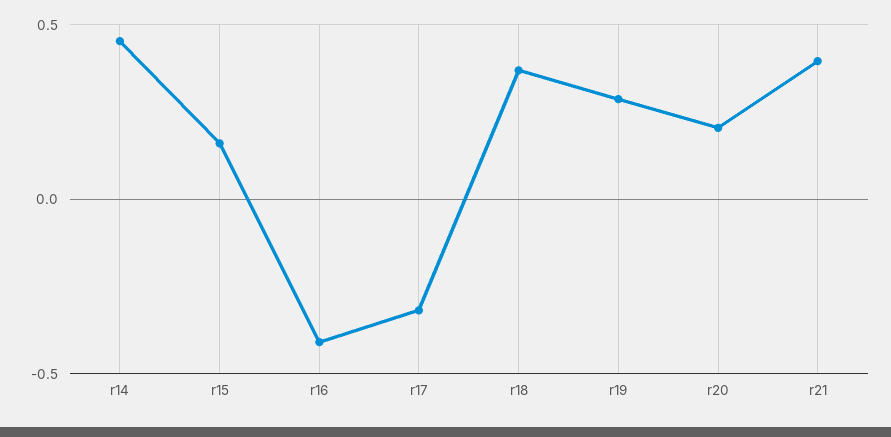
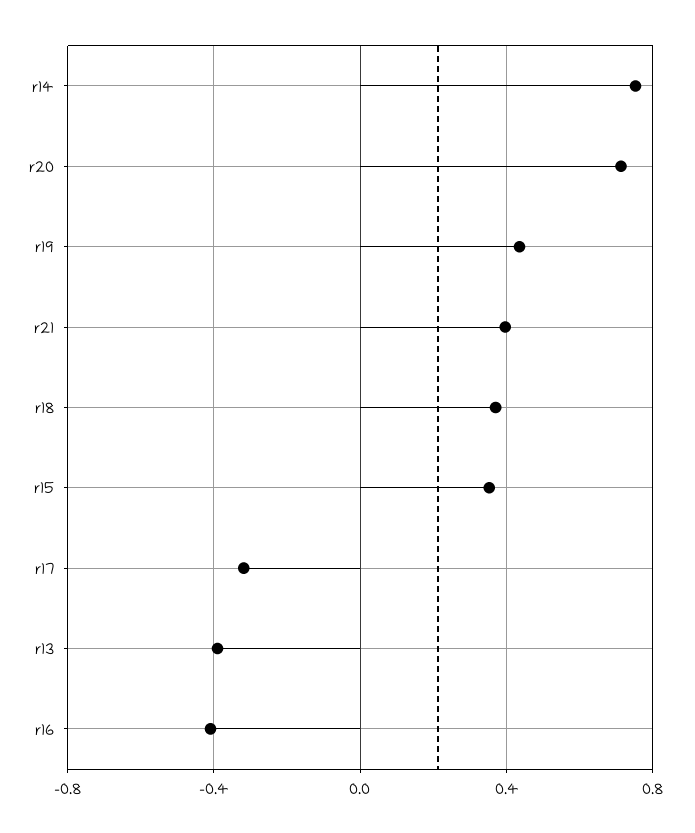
  {
-   "r14": 0.45,
+   "r14": 0.75,
-   "r15": 0.15,
+   "r15": 0.35,
    "r16": -0.4,
    "r17": -0.3,
    "r18": 0.35,
-   "r19": 0.3,
+   "r19": 0.45,
-   "r20": 0.2,
+   "r20": 0.7,
-   "r21": 0.4
+   "r21": 0.4,
+   "r13": -0.4
  }

